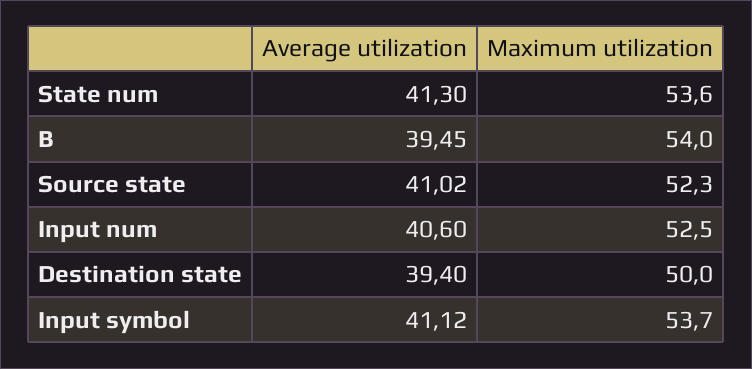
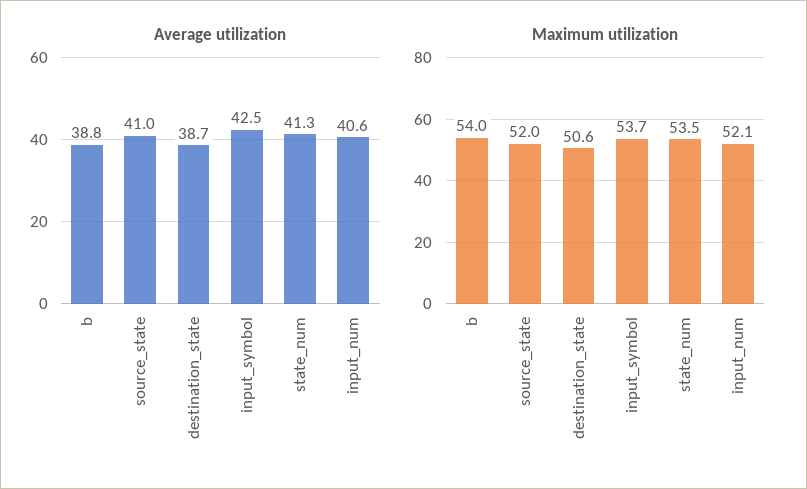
  {
    "Average utilization": {
      "State num": 41.3,
-     "B": 39.45,
+     "B": 38.8,
      "Source state": 41.02,
      "Input num": 40.6,
-     "Destination state": 39.4,
+     "Destination state": 38.7,
-     "Input symbol": 41.12
+     "Input symbol": 42.5
    },
    "Maximum utilization": {
-     "State num": 53.6,
+     "State num": 53.5,
      "B": 54,
-     "Source state": 52.3,
+     "Source state": 52,
-     "Input num": 52.5,
+     "Input num": 52.1,
-     "Destination state": 50,
+     "Destination state": 50.6,
      "Input symbol": 53.7
    }
  }

